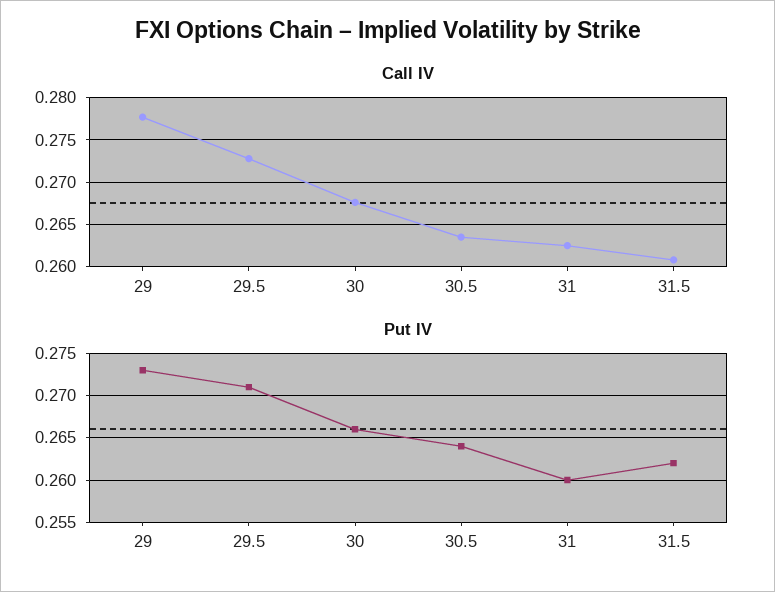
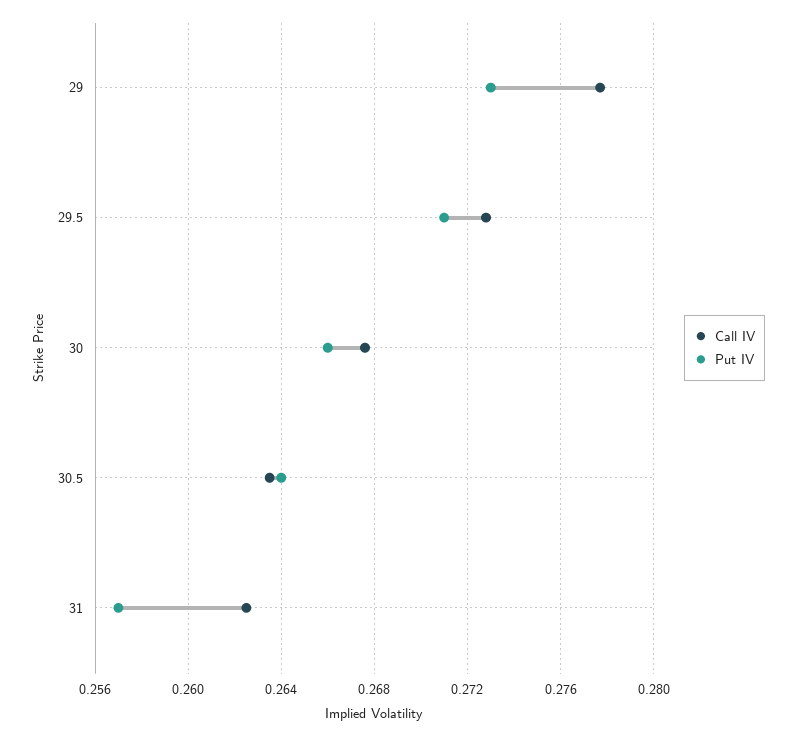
  {
    "Call IV": {
      "29": 0.2775,
      "29.5": 0.273,
      "30": 0.2675,
      "30.5": 0.2635,
-     "31": 0.2625,
+     "31": 0.2625
-     "31.5": 0.261
    },
    "Put IV": {
      "29": 0.273,
      "29.5": 0.271,
      "30": 0.266,
      "30.5": 0.264,
-     "31": 0.26,
+     "31": 0.257
-     "31.5": 0.262
    }
  }

